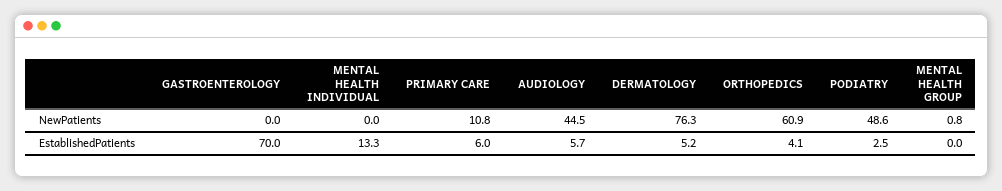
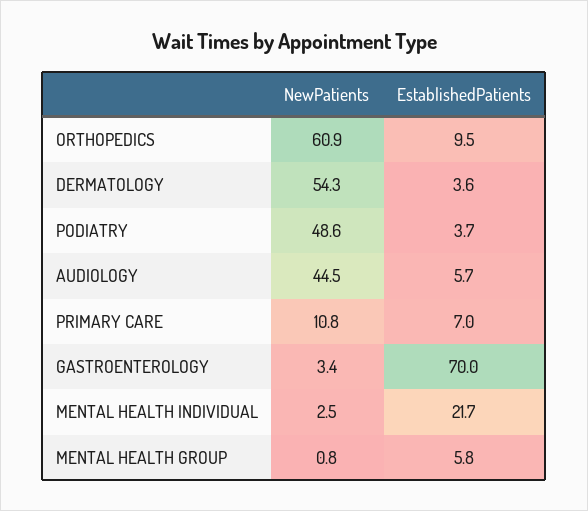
  {
    "GASTROENTEROLOGY": {
-     "NewPatients": 0,
+     "NewPatients": 3.4,
      "EstablishedPatients": 70
    },
    "MENTAL HEALTH INDIVIDUAL": {
-     "NewPatients": 0,
+     "NewPatients": 2.5,
-     "EstablishedPatients": 13.3
+     "EstablishedPatients": 21.7
    },
    "PRIMARY CARE": {
      "NewPatients": 10.8,
-     "EstablishedPatients": 6
+     "EstablishedPatients": 7
    },
    "AUDIOLOGY": {
      "NewPatients": 44.5,
      "EstablishedPatients": 5.7
    },
    "DERMATOLOGY": {
-     "NewPatients": 76.3,
+     "NewPatients": 54.3,
-     "EstablishedPatients": 5.2
+     "EstablishedPatients": 3.6
    },
    "ORTHOPEDICS": {
      "NewPatients": 60.9,
-     "EstablishedPatients": 4.1
+     "EstablishedPatients": 9.5
    },
    "PODIATRY": {
      "NewPatients": 48.6,
-     "EstablishedPatients": 2.5
+     "EstablishedPatients": 3.7
    },
    "MENTAL HEALTH GROUP": {
      "NewPatients": 0.8,
-     "EstablishedPatients": 0
+     "EstablishedPatients": 5.8
    }
  }

